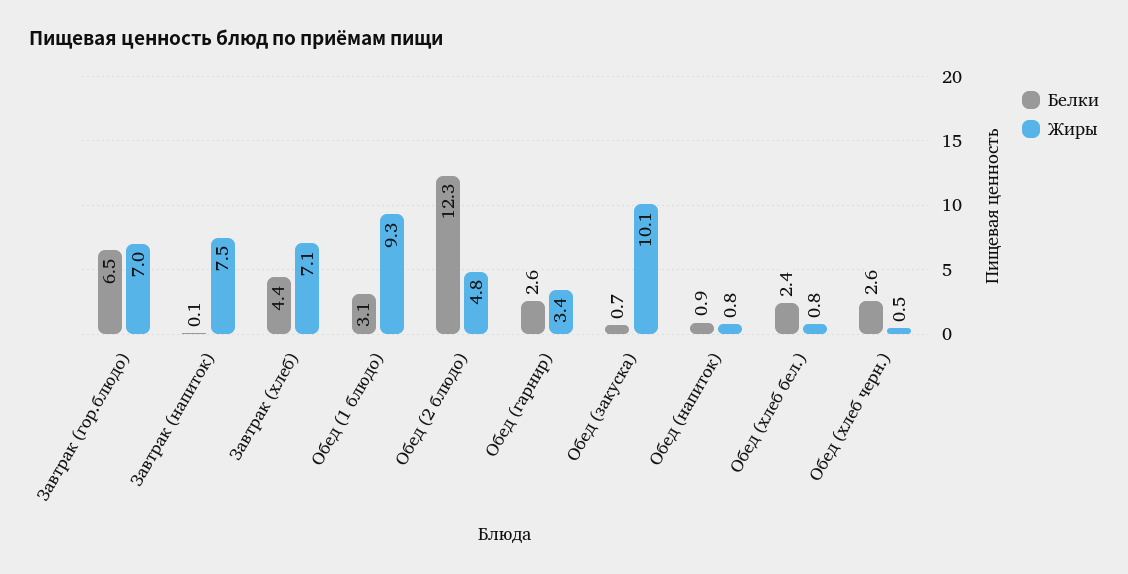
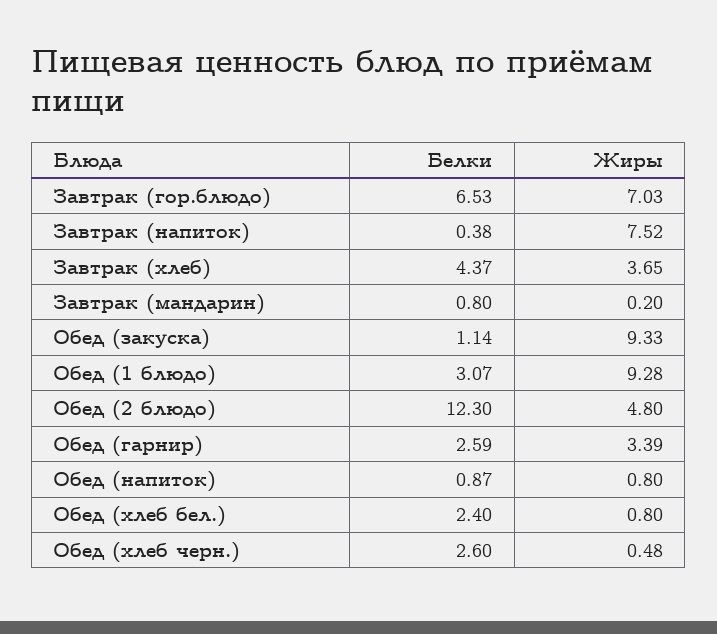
  {
    "Белки": {
      "Завтрак (гор.блюдо)": 6.53,
-     "Завтрак (напиток)": 0.1,
+     "Завтрак (напиток)": 0.38,
      "Завтрак (хлеб)": 4.37,
      "Обед (1 блюдо)": 3.07,
      "Обед (2 блюдо)": 12.3,
      "Обед (гарнир)": 2.59,
-     "Обед (закуска)": 0.7,
+     "Обед (закуска)": 1.14,
      "Обед (напиток)": 0.87,
      "Обед (хлеб бел.)": 2.4,
-     "Обед (хлеб черн.)": 2.6
+     "Обед (хлеб черн.)": 2.6,
+     "Завтрак (мандарин)": 0.8
    },
    "Жиры": {
      "Завтрак (гор.блюдо)": 7.03,
      "Завтрак (напиток)": 7.52,
-     "Завтрак (хлеб)": 7.1,
+     "Завтрак (хлеб)": 3.65,
      "Обед (1 блюдо)": 9.28,
      "Обед (2 блюдо)": 4.8,
      "Обед (гарнир)": 3.39,
-     "Обед (закуска)": 10.1,
+     "Обед (закуска)": 9.33,
      "Обед (напиток)": 0.8,
      "Обед (хлеб бел.)": 0.8,
-     "Обед (хлеб черн.)": 0.48
+     "Обед (хлеб черн.)": 0.48,
+     "Завтрак (мандарин)": 0.2
    }
  }

